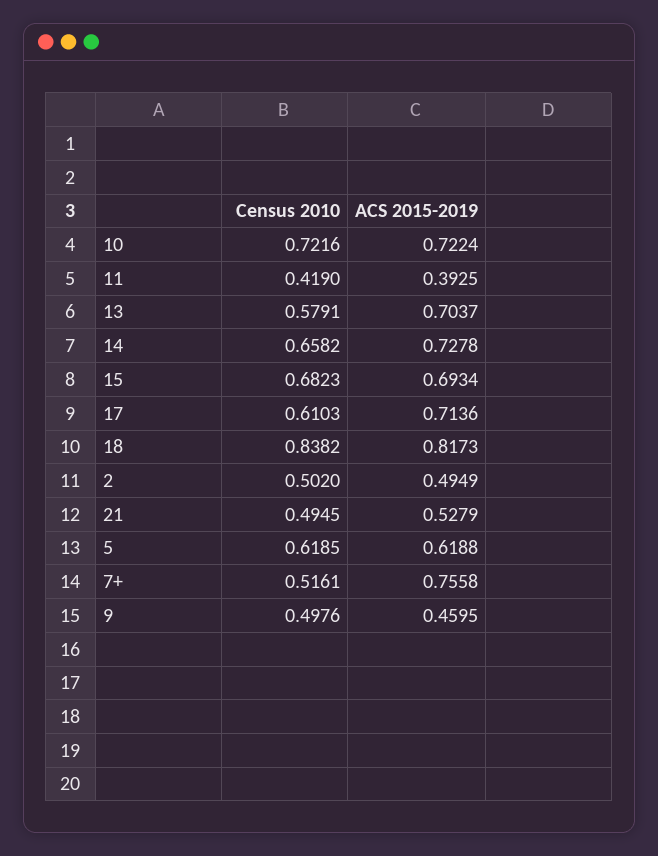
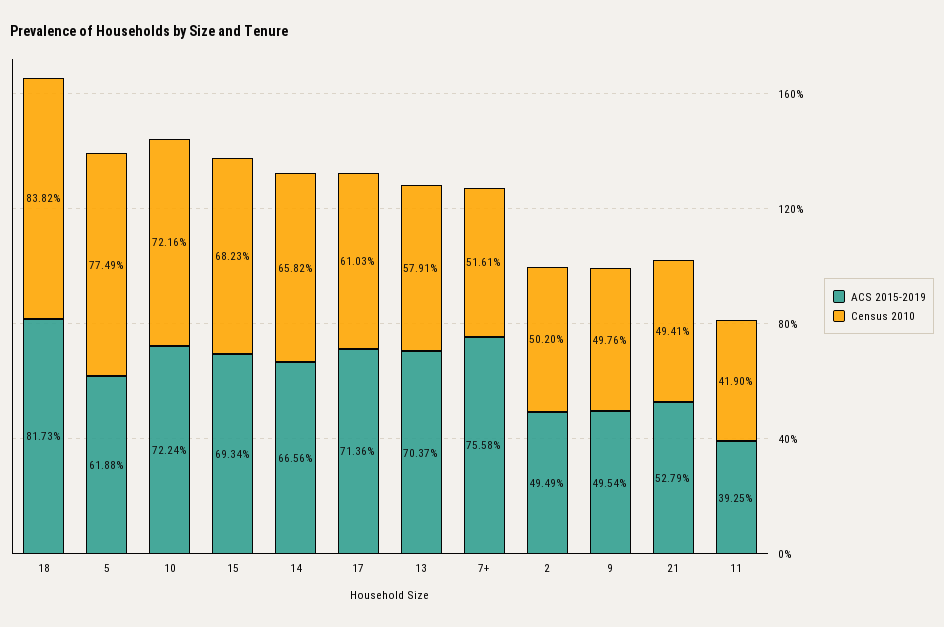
  {
    "Census 2010": {
      "10": 0.7216,
      "11": 0.419,
      "13": 0.5791,
      "14": 0.6582,
      "15": 0.6823,
      "17": 0.6103,
      "18": 0.8382,
      "2": 0.502,
-     "21": 0.4945,
+     "21": 0.4941,
-     "5": 0.6185,
+     "5": 0.7749,
      "7+": 0.5161,
      "9": 0.4976
    },
    "ACS 2015-2019": {
      "10": 0.7224,
      "11": 0.3925,
      "13": 0.7037,
-     "14": 0.7278,
+     "14": 0.6656,
      "15": 0.6934,
      "17": 0.7136,
      "18": 0.8173,
      "2": 0.4949,
      "21": 0.5279,
      "5": 0.6188,
      "7+": 0.7558,
-     "9": 0.4595
+     "9": 0.4954
    }
  }

